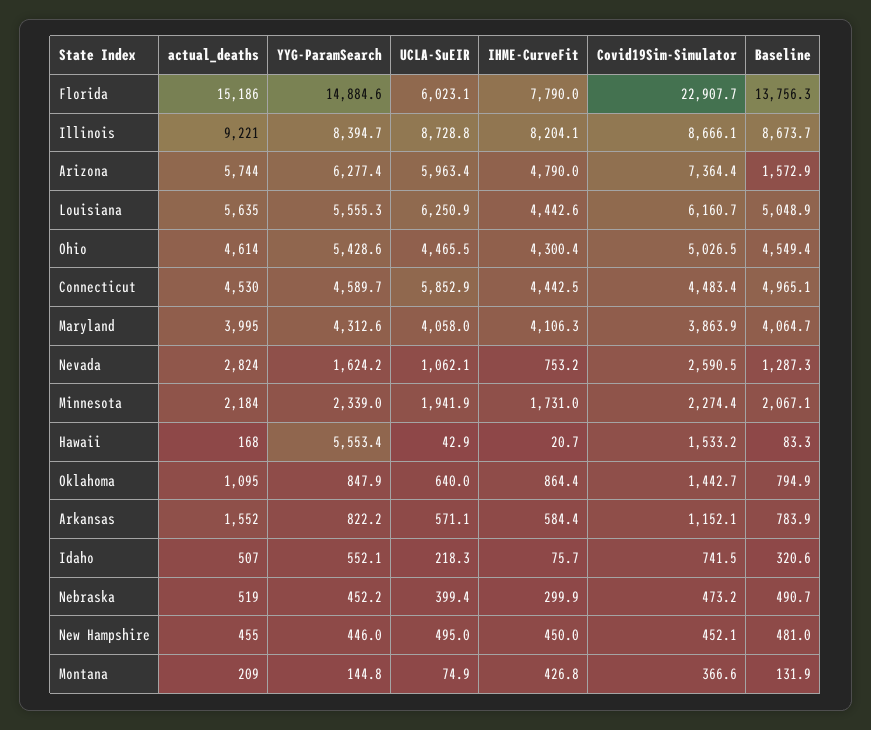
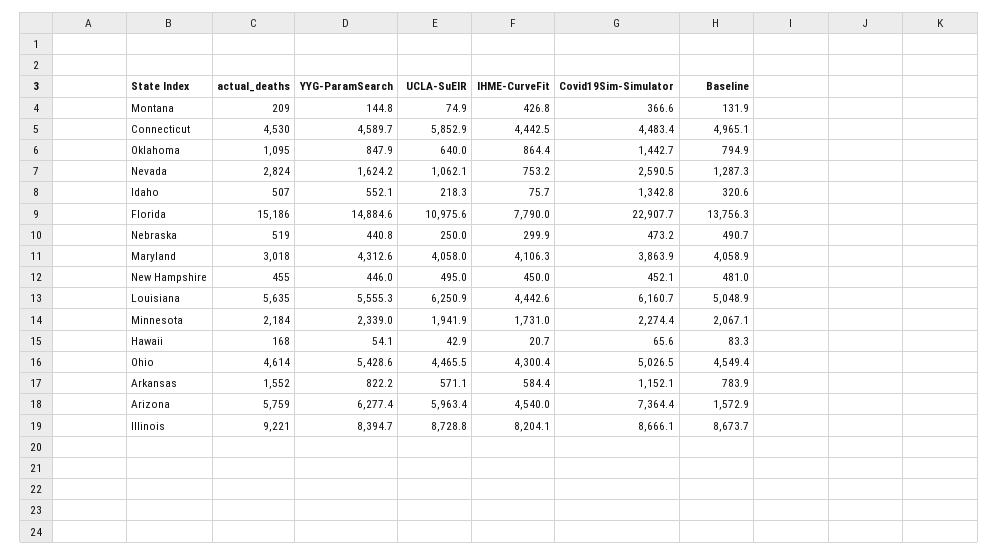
  {
    "actual_deaths": {
      "Florida": 15186,
      "Illinois": 9221,
-     "Arizona": 5744,
+     "Arizona": 5759,
      "Louisiana": 5635,
      "Ohio": 4614,
      "Connecticut": 4530,
-     "Maryland": 3995,
+     "Maryland": 3018,
      "Nevada": 2824,
      "Minnesota": 2184,
      "Hawaii": 168,
      "Oklahoma": 1095,
      "Arkansas": 1552,
      "Idaho": 507,
      "Nebraska": 519,
      "New Hampshire": 455,
      "Montana": 209
    },
    "YYG-ParamSearch": {
      "Florida": 14884.6,
      "Illinois": 8394.7,
      "Arizona": 6277.4,
      "Louisiana": 5555.3,
      "Ohio": 5428.6,
      "Connecticut": 4589.7,
      "Maryland": 4312.6,
      "Nevada": 1624.2,
      "Minnesota": 2339,
-     "Hawaii": 5553.4,
+     "Hawaii": 54.1,
      "Oklahoma": 847.9,
      "Arkansas": 822.2,
      "Idaho": 552.1,
-     "Nebraska": 452.2,
+     "Nebraska": 440.8,
      "New Hampshire": 446,
      "Montana": 144.8
    },
    "UCLA-SuEIR": {
-     "Florida": 6023.1,
+     "Florida": 10975.6,
      "Illinois": 8728.8,
      "Arizona": 5963.4,
      "Louisiana": 6250.9,
      "Ohio": 4465.5,
      "Connecticut": 5852.9,
      "Maryland": 4058,
      "Nevada": 1062.1,
      "Minnesota": 1941.9,
      "Hawaii": 42.9,
      "Oklahoma": 640,
      "Arkansas": 571.1,
      "Idaho": 218.3,
-     "Nebraska": 399.4,
+     "Nebraska": 250,
      "New Hampshire": 495,
      "Montana": 74.9
    },
    "IHME-CurveFit": {
      "Florida": 7790,
      "Illinois": 8204.1,
-     "Arizona": 4790,
+     "Arizona": 4540,
      "Louisiana": 4442.6,
      "Ohio": 4300.4,
      "Connecticut": 4442.5,
      "Maryland": 4106.3,
      "Nevada": 753.2,
      "Minnesota": 1731,
      "Hawaii": 20.7,
      "Oklahoma": 864.4,
      "Arkansas": 584.4,
      "Idaho": 75.7,
      "Nebraska": 299.9,
      "New Hampshire": 450,
      "Montana": 426.8
    },
    "Covid19Sim-Simulator": {
      "Florida": 22907.7,
      "Illinois": 8666.1,
      "Arizona": 7364.4,
      "Louisiana": 6160.7,
      "Ohio": 5026.5,
      "Connecticut": 4483.4,
      "Maryland": 3863.9,
      "Nevada": 2590.5,
      "Minnesota": 2274.4,
-     "Hawaii": 1533.2,
+     "Hawaii": 65.6,
      "Oklahoma": 1442.7,
      "Arkansas": 1152.1,
-     "Idaho": 741.5,
+     "Idaho": 1342.8,
      "Nebraska": 473.2,
      "New Hampshire": 452.1,
      "Montana": 366.6
    },
    "Baseline": {
      "Florida": 13756.3,
      "Illinois": 8673.7,
      "Arizona": 1572.9,
      "Louisiana": 5048.9,
      "Ohio": 4549.4,
      "Connecticut": 4965.1,
-     "Maryland": 4064.7,
+     "Maryland": 4058.9,
      "Nevada": 1287.3,
      "Minnesota": 2067.1,
      "Hawaii": 83.3,
      "Oklahoma": 794.9,
      "Arkansas": 783.9,
      "Idaho": 320.6,
      "Nebraska": 490.7,
      "New Hampshire": 481,
      "Montana": 131.9
    }
  }

